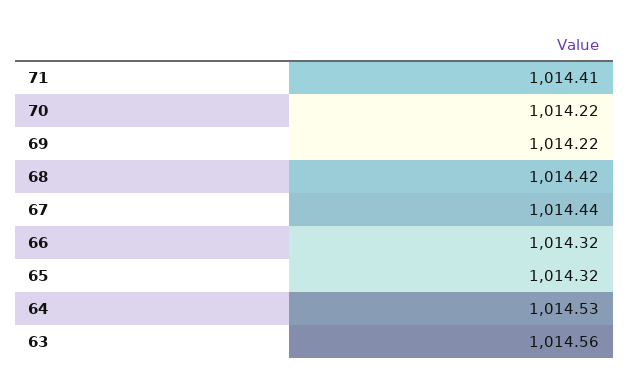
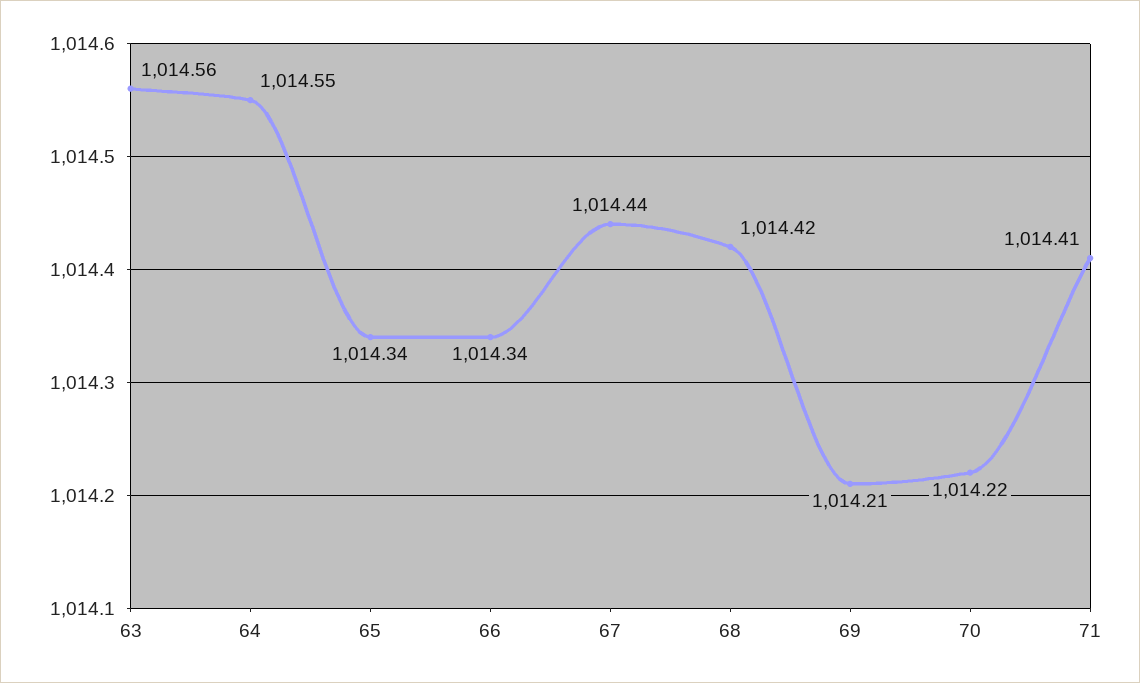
  {
    "71": 1014.41,
    "70": 1014.22,
-   "69": 1014.22,
+   "69": 1014.21,
    "68": 1014.42,
    "67": 1014.44,
-   "66": 1014.32,
+   "66": 1014.34,
-   "65": 1014.32,
+   "65": 1014.34,
-   "64": 1014.53,
+   "64": 1014.55,
    "63": 1014.56
  }

